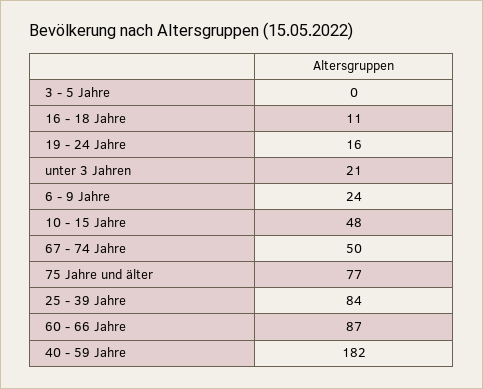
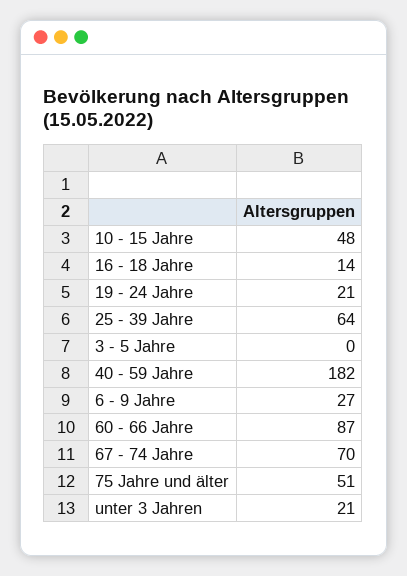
  {
    "3 - 5 Jahre": 0,
-   "16 - 18 Jahre": 11,
+   "16 - 18 Jahre": 14,
-   "19 - 24 Jahre": 16,
+   "19 - 24 Jahre": 21,
    "unter 3 Jahren": 21,
-   "6 - 9 Jahre": 24,
+   "6 - 9 Jahre": 27,
    "10 - 15 Jahre": 48,
-   "67 - 74 Jahre": 50,
+   "67 - 74 Jahre": 70,
-   "75 Jahre und älter": 77,
+   "75 Jahre und älter": 51,
-   "25 - 39 Jahre": 84,
+   "25 - 39 Jahre": 64,
    "60 - 66 Jahre": 87,
    "40 - 59 Jahre": 182
  }

